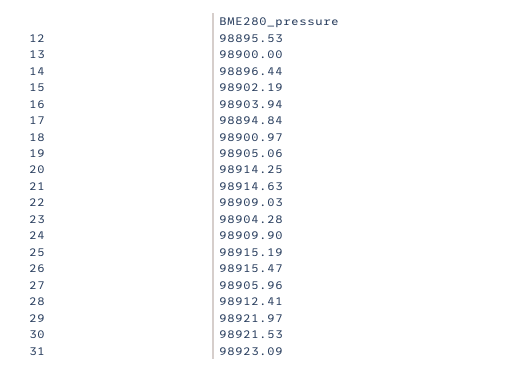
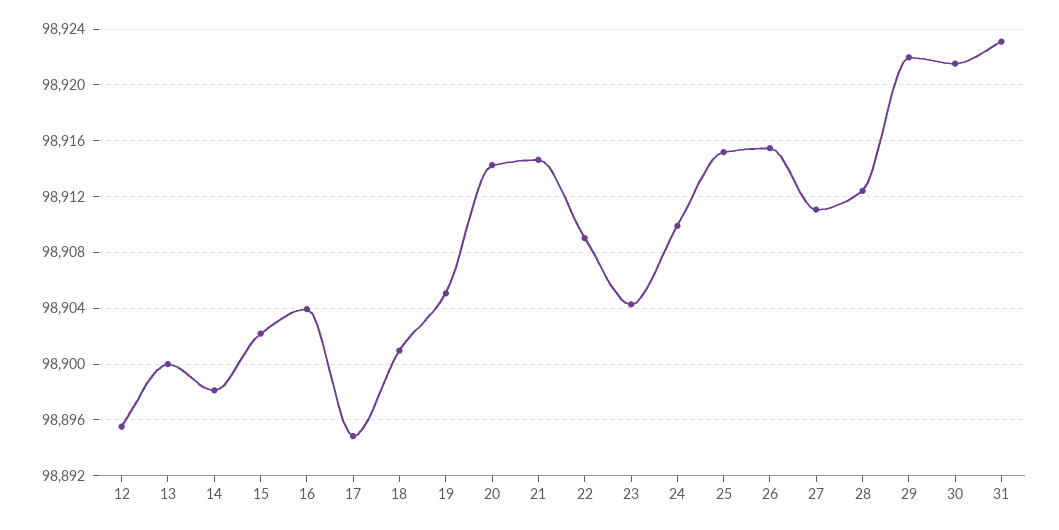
  {
    "12": 98895.53,
    "13": 98900,
-   "14": 98896.44,
+   "14": 98898,
    "15": 98902.19,
    "16": 98903.94,
    "17": 98894.84,
    "18": 98900.97,
    "19": 98905.06,
    "20": 98914.25,
    "21": 98914.63,
    "22": 98909.03,
    "23": 98904.28,
    "24": 98909.9,
    "25": 98915.19,
    "26": 98915.47,
-   "27": 98905.96,
+   "27": 98911,
    "28": 98912.41,
    "29": 98921.97,
    "30": 98921.53,
    "31": 98923.09
  }

